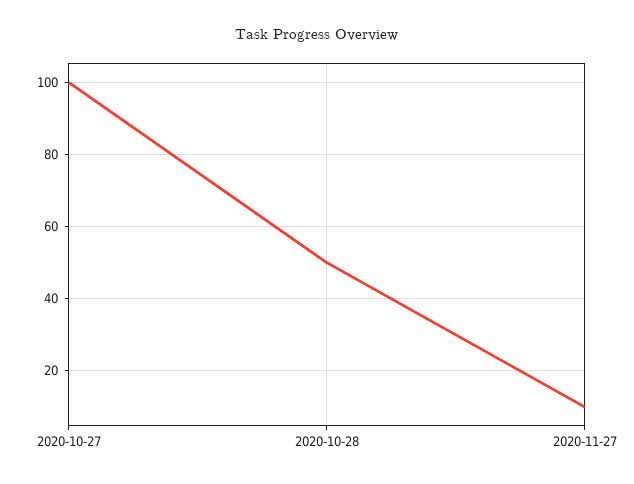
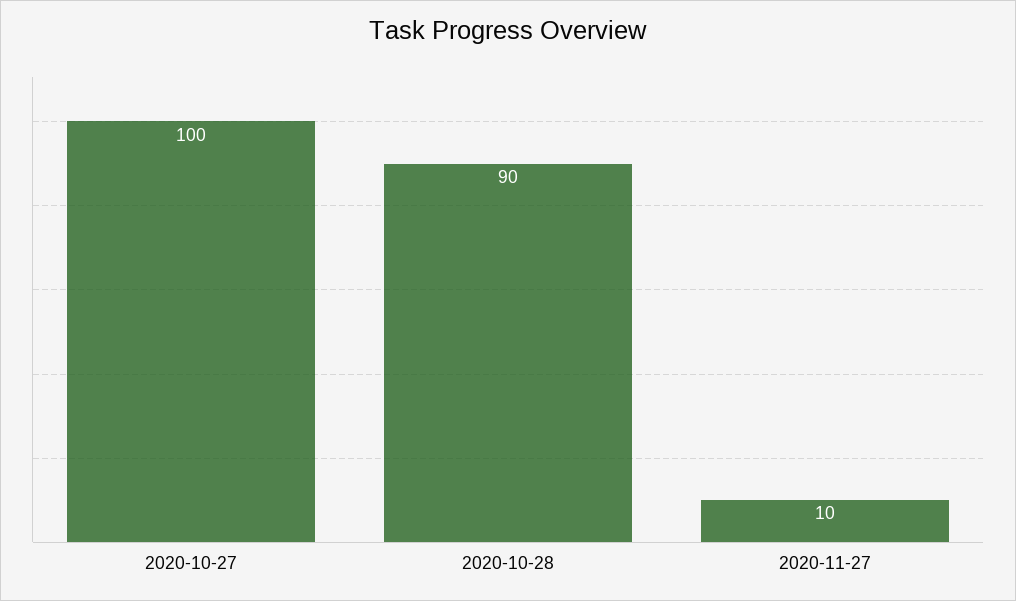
  {
    "2020-10-27": 100,
-   "2020-10-28": 50,
+   "2020-10-28": 90,
    "2020-11-27": 10
  }

